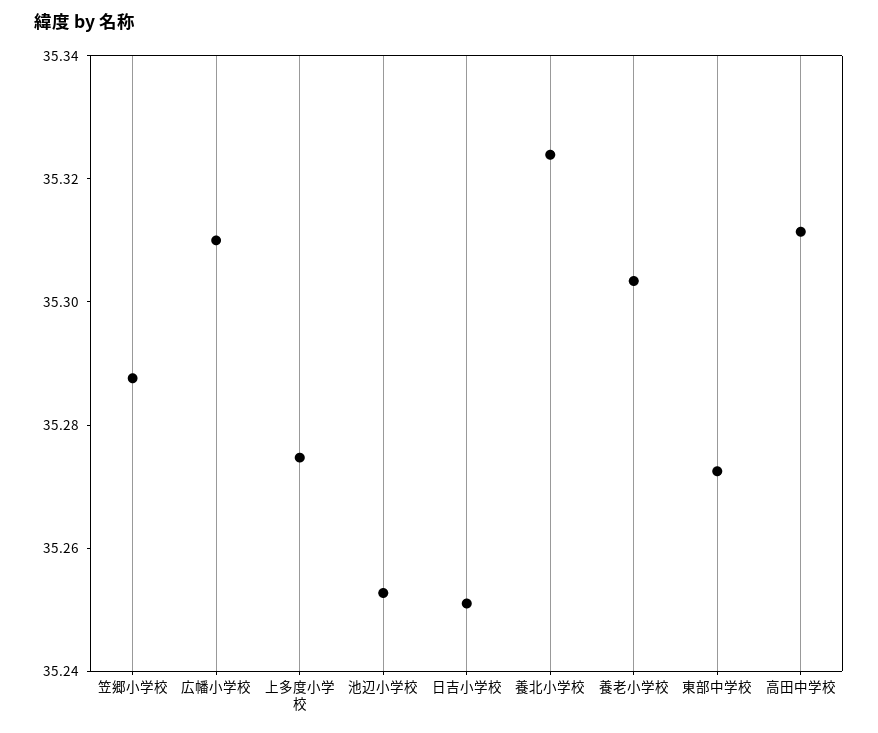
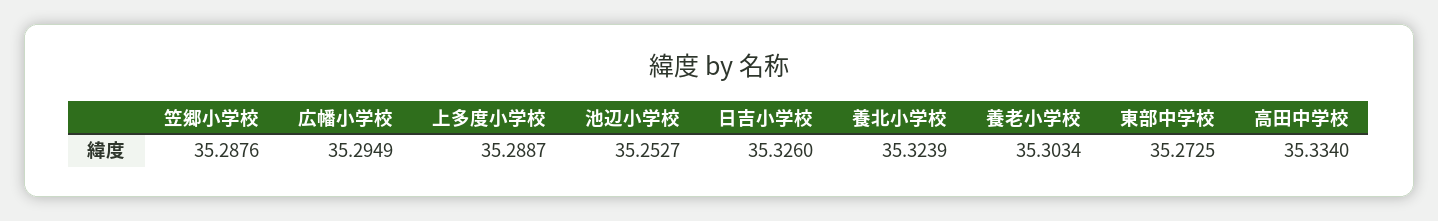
  {
    "笠郷小学校": 35.2876,
-   "広幡小学校": 35.31,
+   "広幡小学校": 35.2949,
-   "上多度小学校": 35.275,
+   "上多度小学校": 35.2887,
    "池辺小学校": 35.2527,
-   "日吉小学校": 35.25,
+   "日吉小学校": 35.326,
    "養北小学校": 35.3239,
    "養老小学校": 35.3034,
    "東部中学校": 35.2725,
-   "高田中学校": 35.31
+   "高田中学校": 35.334
  }

